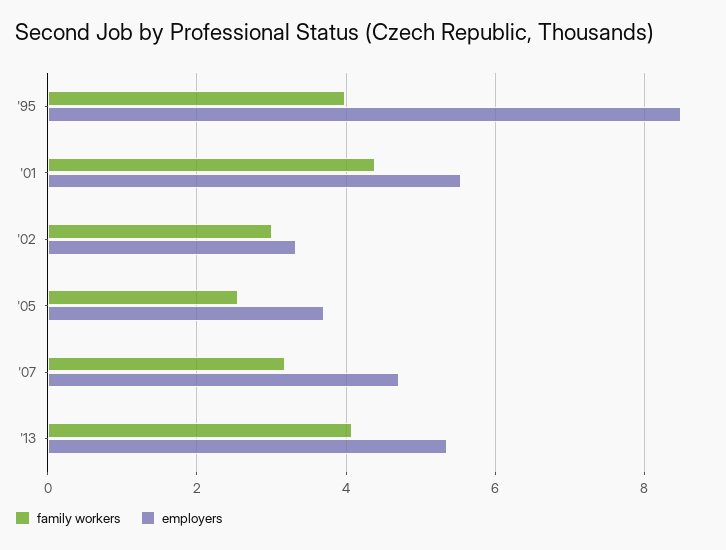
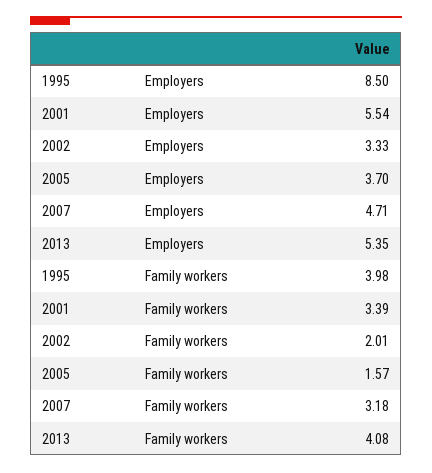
  {
    "family workers": {
      "'95": 3.98,
-     "'01": 4.4,
+     "'01": 3.39,
-     "'02": 3,
+     "'02": 2.01,
-     "'05": 2.6,
+     "'05": 1.57,
      "'07": 3.18,
      "'13": 4.08
    },
    "employers": {
      "'95": 8.5,
      "'01": 5.54,
      "'02": 3.33,
      "'05": 3.7,
      "'07": 4.71,
      "'13": 5.35
    }
  }

